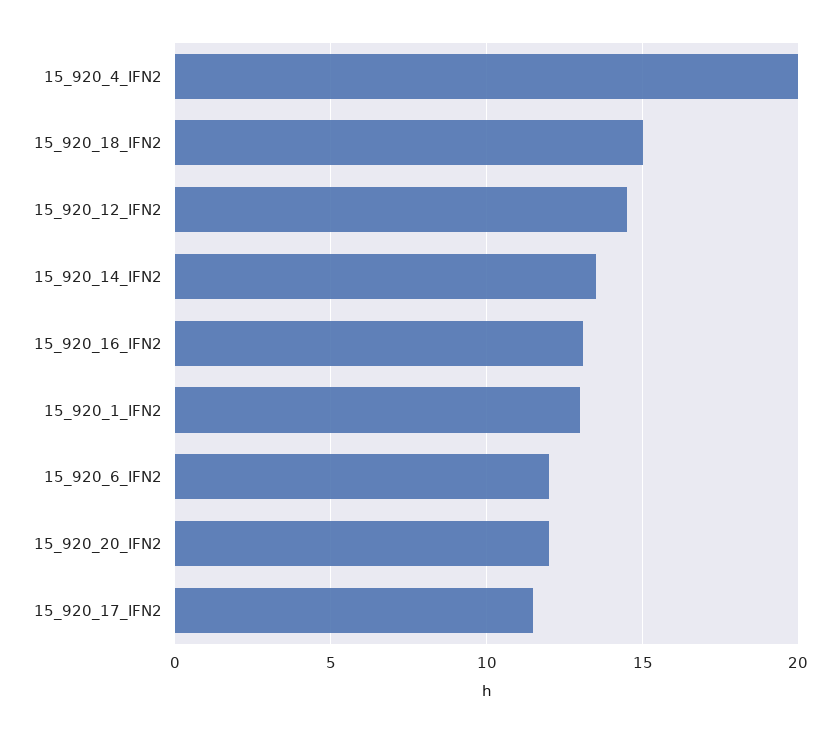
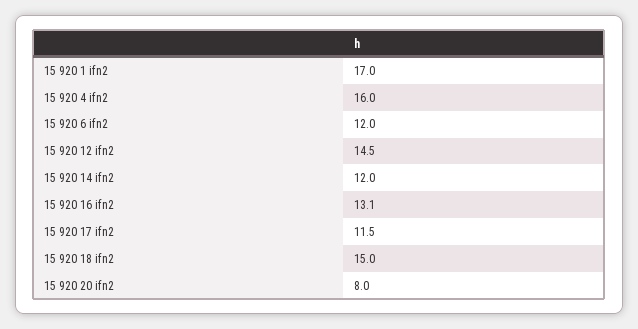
  {
-   "15_920_4_IFN2": 20,
+   "15_920_4_IFN2": 16,
    "15_920_18_IFN2": 15,
    "15_920_12_IFN2": 14.5,
-   "15_920_14_IFN2": 13.5,
+   "15_920_14_IFN2": 12,
    "15_920_16_IFN2": 13.1,
-   "15_920_1_IFN2": 13,
+   "15_920_1_IFN2": 17,
    "15_920_6_IFN2": 12,
-   "15_920_20_IFN2": 12,
+   "15_920_20_IFN2": 8,
    "15_920_17_IFN2": 11.5
  }

